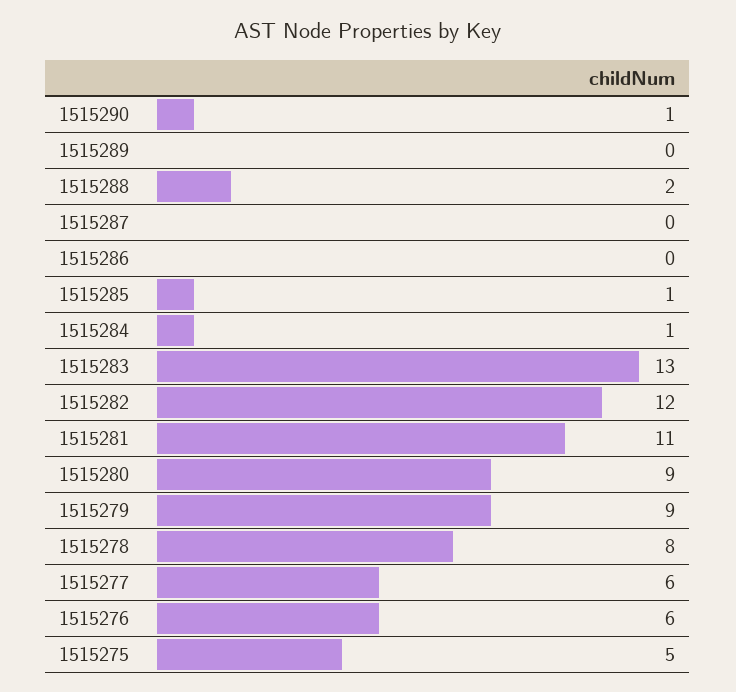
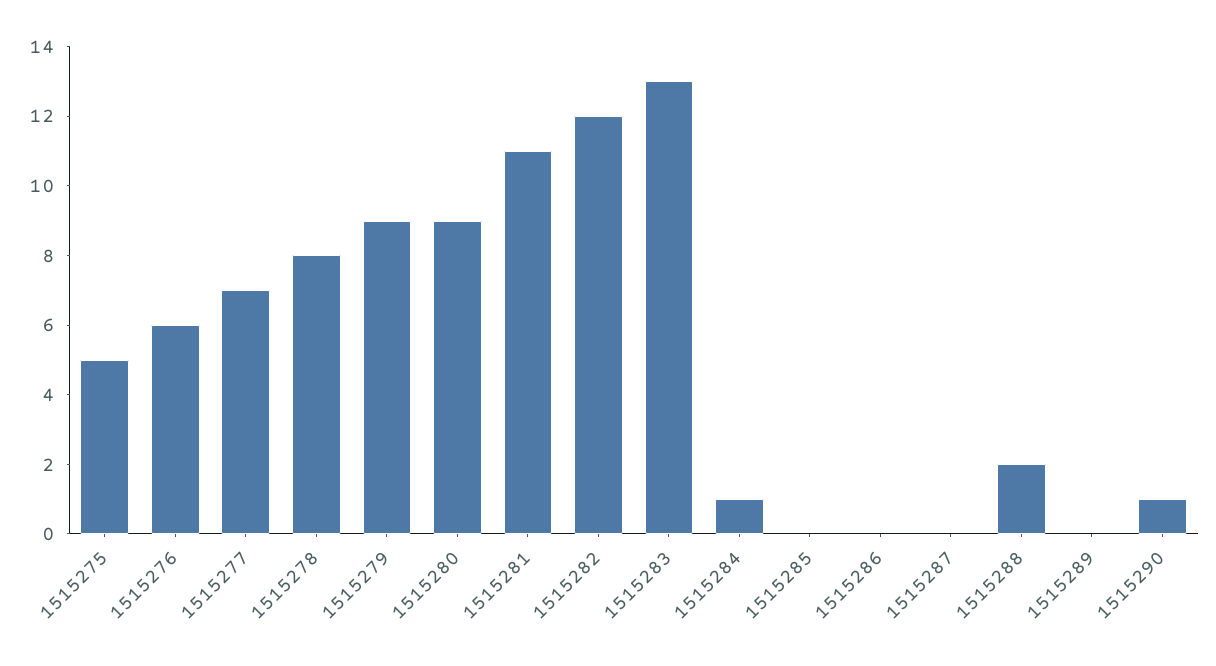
  {
    "1515290": 1,
    "1515289": 0,
    "1515288": 2,
    "1515287": 0,
    "1515286": 0,
-   "1515285": 1,
+   "1515285": 0,
    "1515284": 1,
    "1515283": 13,
    "1515282": 12,
    "1515281": 11,
    "1515280": 9,
    "1515279": 9,
    "1515278": 8,
-   "1515277": 6,
+   "1515277": 7,
    "1515276": 6,
    "1515275": 5
  }

